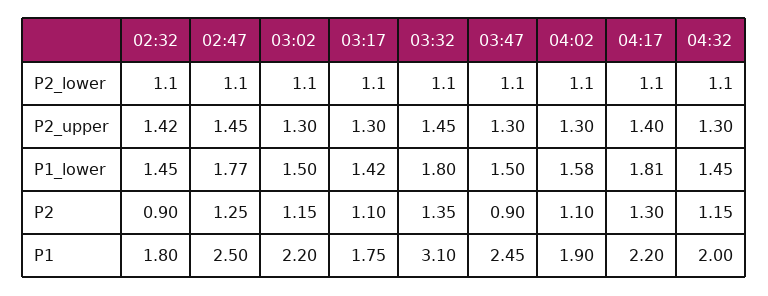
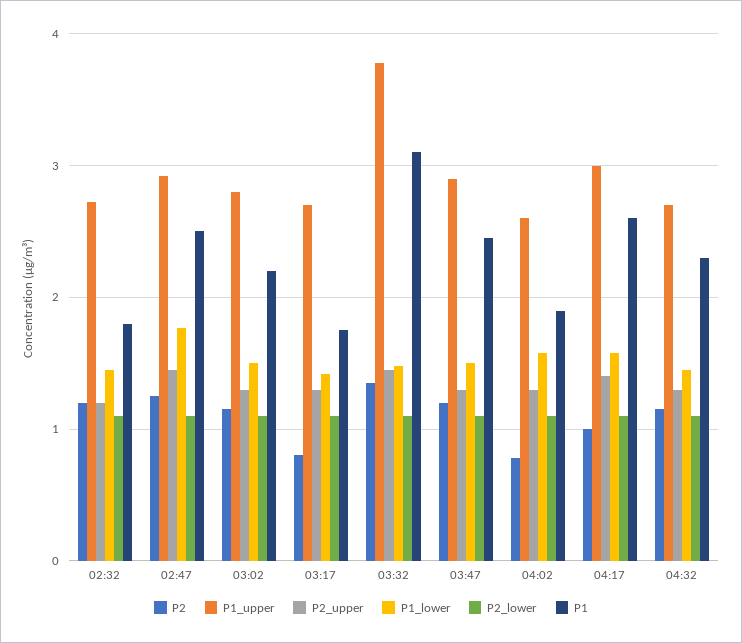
  {
    "P2_lower": {
      "02:32": 1.1,
      "02:47": 1.1,
      "03:02": 1.1,
      "03:17": 1.1,
      "03:32": 1.1,
      "03:47": 1.1,
      "04:02": 1.1,
      "04:17": 1.1,
      "04:32": 1.1
    },
    "P2_upper": {
-     "02:32": 1.42,
+     "02:32": 1.2,
      "02:47": 1.45,
      "03:02": 1.3,
      "03:17": 1.3,
      "03:32": 1.45,
      "03:47": 1.3,
      "04:02": 1.3,
      "04:17": 1.4,
      "04:32": 1.3
    },
    "P1_lower": {
      "02:32": 1.45,
      "02:47": 1.77,
      "03:02": 1.5,
      "03:17": 1.42,
-     "03:32": 1.8,
+     "03:32": 1.5,
      "03:47": 1.5,
      "04:02": 1.58,
-     "04:17": 1.81,
+     "04:17": 1.6,
      "04:32": 1.45
    },
    "P2": {
-     "02:32": 0.9,
+     "02:32": 1.2,
      "02:47": 1.25,
      "03:02": 1.15,
-     "03:17": 1.1,
+     "03:17": 0.8,
      "03:32": 1.35,
-     "03:47": 0.9,
+     "03:47": 1.2,
-     "04:02": 1.1,
+     "04:02": 0.8,
-     "04:17": 1.3,
+     "04:17": 1,
      "04:32": 1.15
    },
    "P1": {
      "02:32": 1.8,
      "02:47": 2.5,
      "03:02": 2.2,
      "03:17": 1.75,
      "03:32": 3.1,
      "03:47": 2.45,
      "04:02": 1.9,
-     "04:17": 2.2,
+     "04:17": 2.6,
-     "04:32": 2
+     "04:32": 2.3
-   }
+   },
+   "P1_upper": {
+     "02:32": 2.7,
+     "02:47": 2.9,
+     "03:02": 2.8,
+     "03:17": 2.7,
+     "03:32": 3.8,
+     "03:47": 2.9,
+     "04:02": 2.6,
+     "04:17": 3,
+     "04:32": 2.7
+   }
  }

